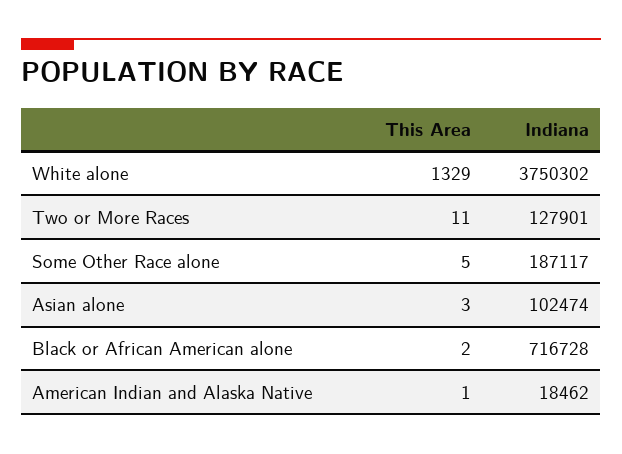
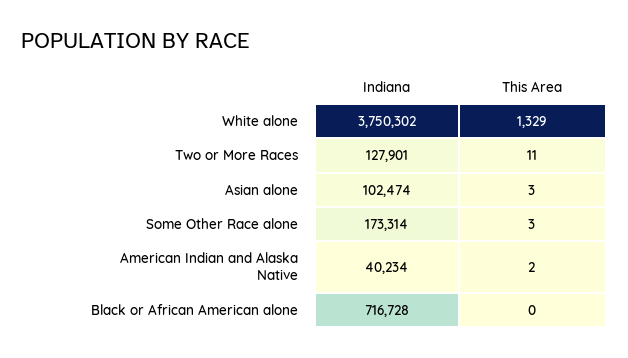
  {
    "This Area": {
      "White alone": 1329,
      "Two or More Races": 11,
-     "Some Other Race alone": 5,
+     "Some Other Race alone": 3,
      "Asian alone": 3,
-     "Black or African American alone": 2,
+     "Black or African American alone": 0,
-     "American Indian and Alaska Native": 1
+     "American Indian and Alaska Native": 2
    },
    "Indiana": {
      "White alone": 3750302,
      "Two or More Races": 127901,
-     "Some Other Race alone": 187117,
+     "Some Other Race alone": 173314,
      "Asian alone": 102474,
      "Black or African American alone": 716728,
-     "American Indian and Alaska Native": 18462
+     "American Indian and Alaska Native": 40234
    }
  }

